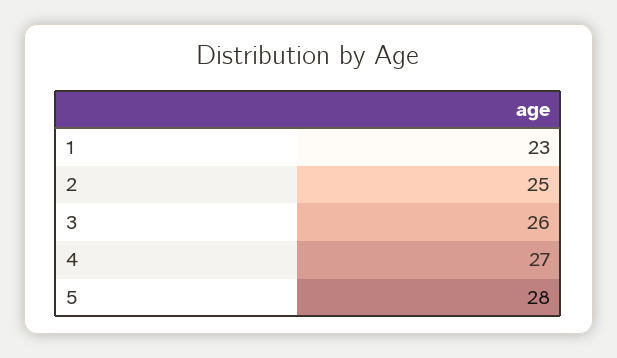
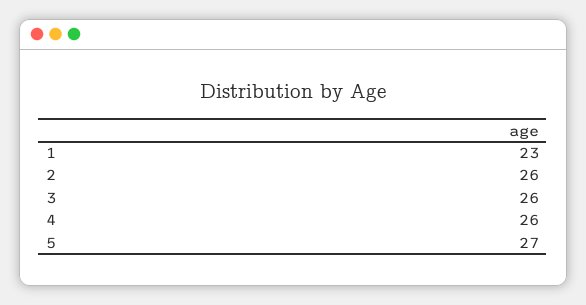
  {
    "1": 23,
-   "2": 25,
+   "2": 26,
    "3": 26,
-   "4": 27,
+   "4": 26,
-   "5": 28
+   "5": 27
  }

